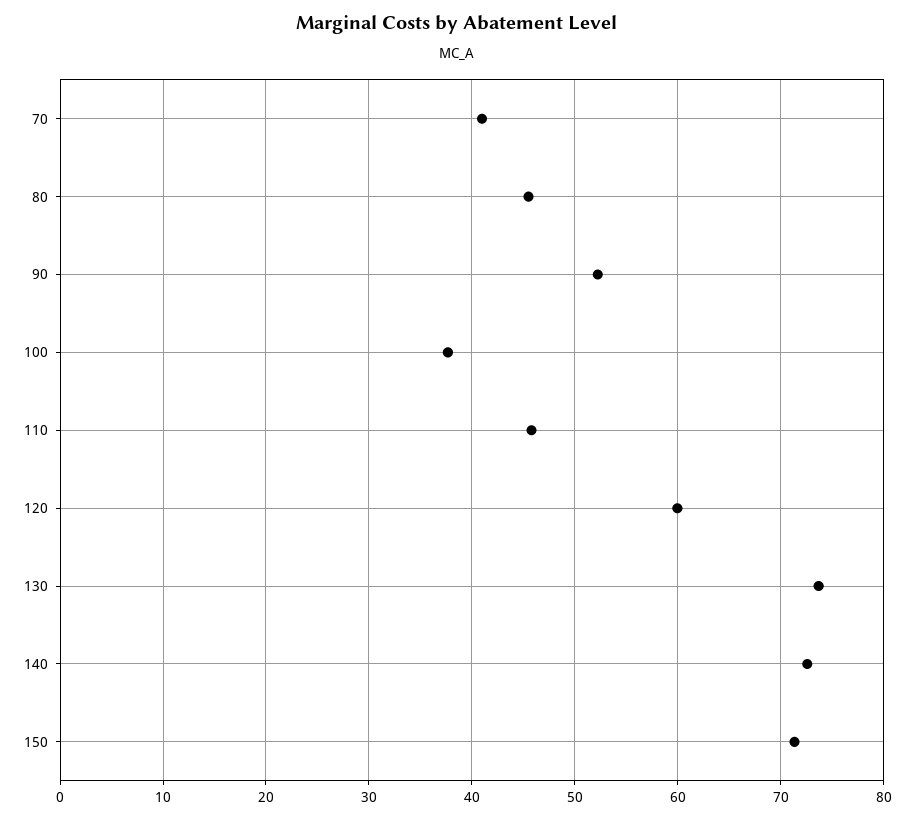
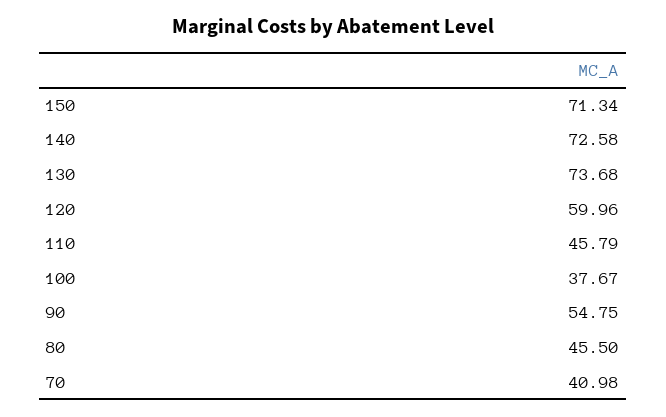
  {
    "70": 40.98,
    "80": 45.5,
-   "90": 52,
+   "90": 54.75,
    "100": 37.67,
    "110": 45.79,
    "120": 59.96,
    "130": 73.68,
    "140": 72.58,
    "150": 71.34
  }

